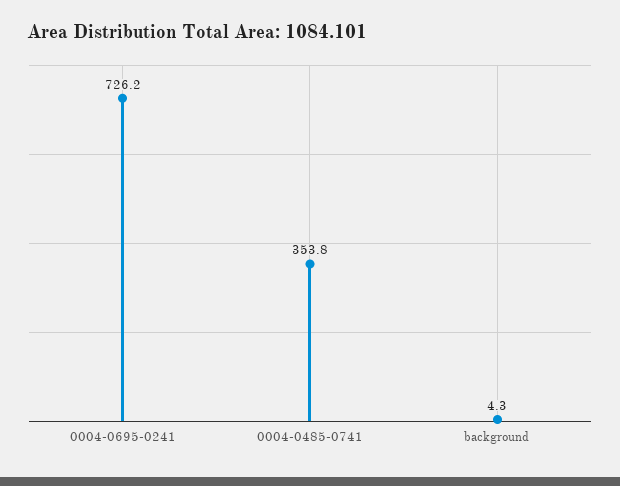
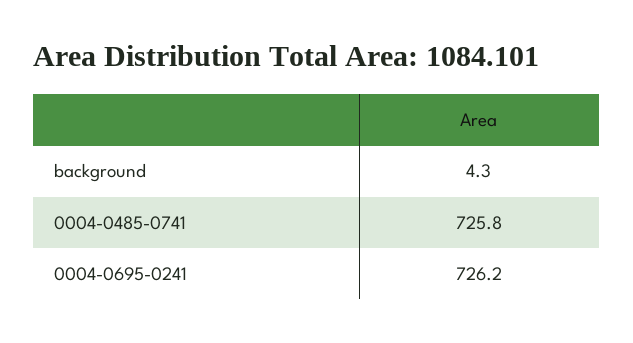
  {
    "0004-0695-0241": 726.2,
-   "0004-0485-0741": 353.8,
+   "0004-0485-0741": 725.8,
    "background": 4.3
  }

